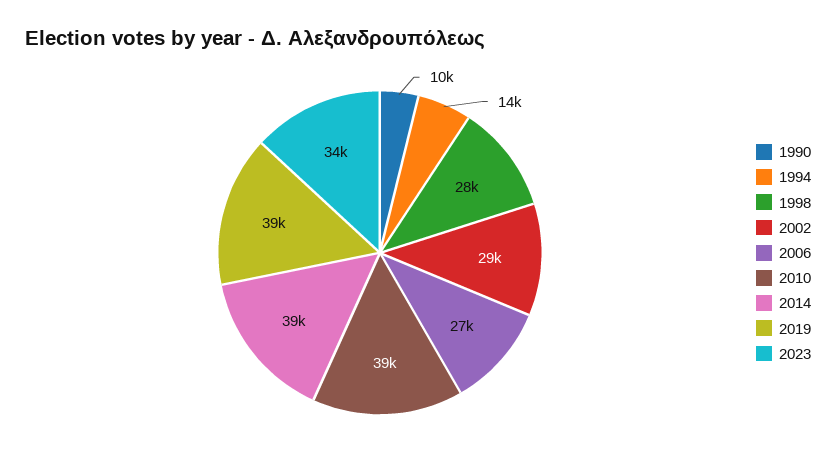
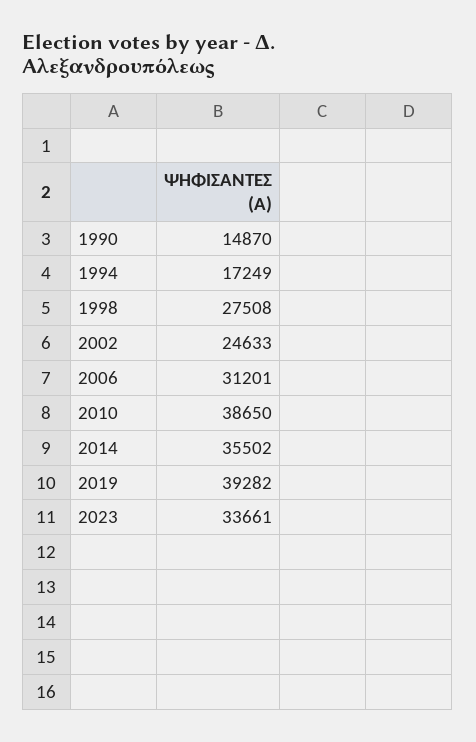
  {
-   "1990": 10000,
+   "1990": 14870,
-   "1994": 14000,
+   "1994": 17249,
    "1998": 27508,
-   "2002": 29000,
+   "2002": 24633,
-   "2006": 27000,
+   "2006": 31201,
    "2010": 38650,
-   "2014": 39000,
+   "2014": 35502,
    "2019": 39282,
    "2023": 33661
  }

